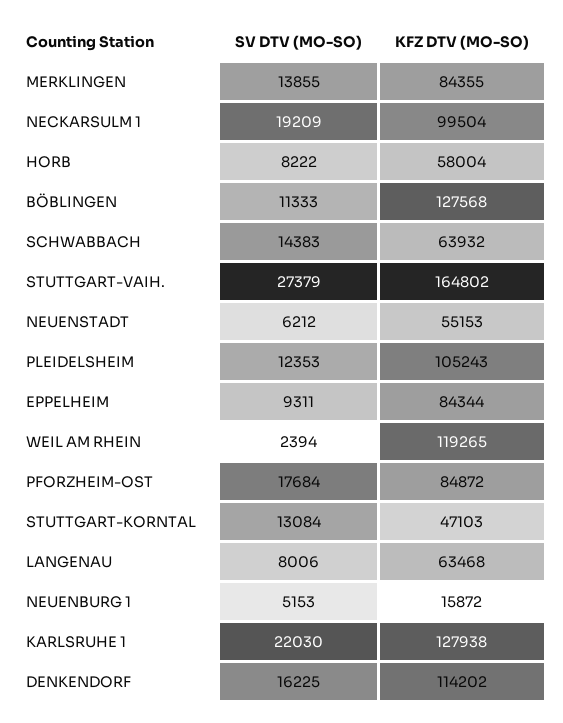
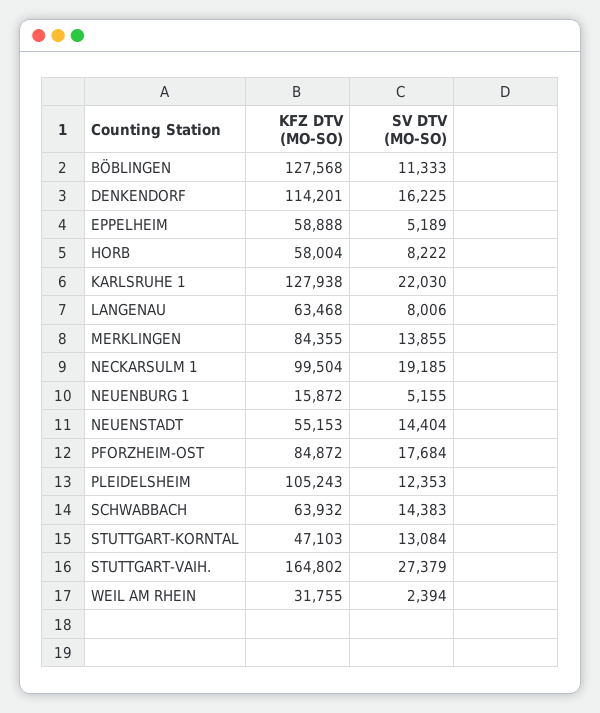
  {
    "SV DTV (MO-SO)": {
      "MERKLINGEN": 13855,
-     "NECKARSULM 1": 19209,
+     "NECKARSULM 1": 19185,
      "HORB": 8222,
      "BÖBLINGEN": 11333,
      "SCHWABBACH": 14383,
      "STUTTGART-VAIH.": 27379,
-     "NEUENSTADT": 6212,
+     "NEUENSTADT": 14404,
      "PLEIDELSHEIM": 12353,
-     "EPPELHEIM": 9311,
+     "EPPELHEIM": 5189,
      "WEIL AM RHEIN": 2394,
      "PFORZHEIM-OST": 17684,
      "STUTTGART-KORNTAL": 13084,
      "LANGENAU": 8006,
-     "NEUENBURG 1": 5153,
+     "NEUENBURG 1": 5155,
      "KARLSRUHE 1": 22030,
      "DENKENDORF": 16225
    },
    "KFZ DTV (MO-SO)": {
      "MERKLINGEN": 84355,
      "NECKARSULM 1": 99504,
      "HORB": 58004,
      "BÖBLINGEN": 127568,
      "SCHWABBACH": 63932,
      "STUTTGART-VAIH.": 164802,
      "NEUENSTADT": 55153,
      "PLEIDELSHEIM": 105243,
-     "EPPELHEIM": 84344,
+     "EPPELHEIM": 58888,
-     "WEIL AM RHEIN": 119265,
+     "WEIL AM RHEIN": 31755,
      "PFORZHEIM-OST": 84872,
      "STUTTGART-KORNTAL": 47103,
      "LANGENAU": 63468,
      "NEUENBURG 1": 15872,
      "KARLSRUHE 1": 127938,
-     "DENKENDORF": 114202
+     "DENKENDORF": 114201
    }
  }

